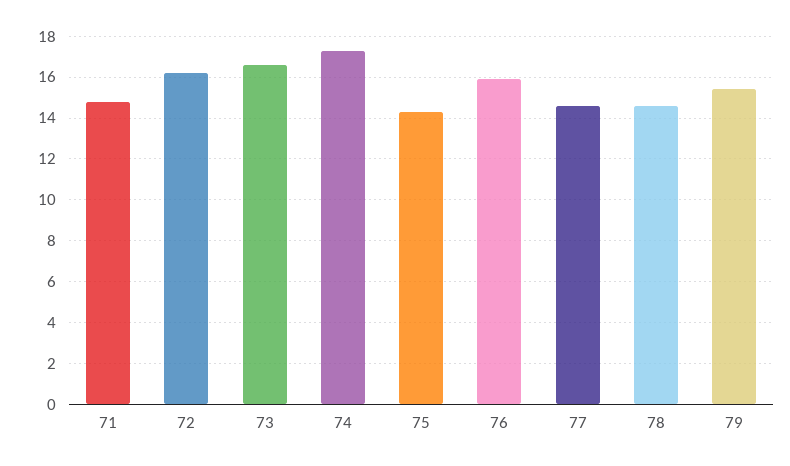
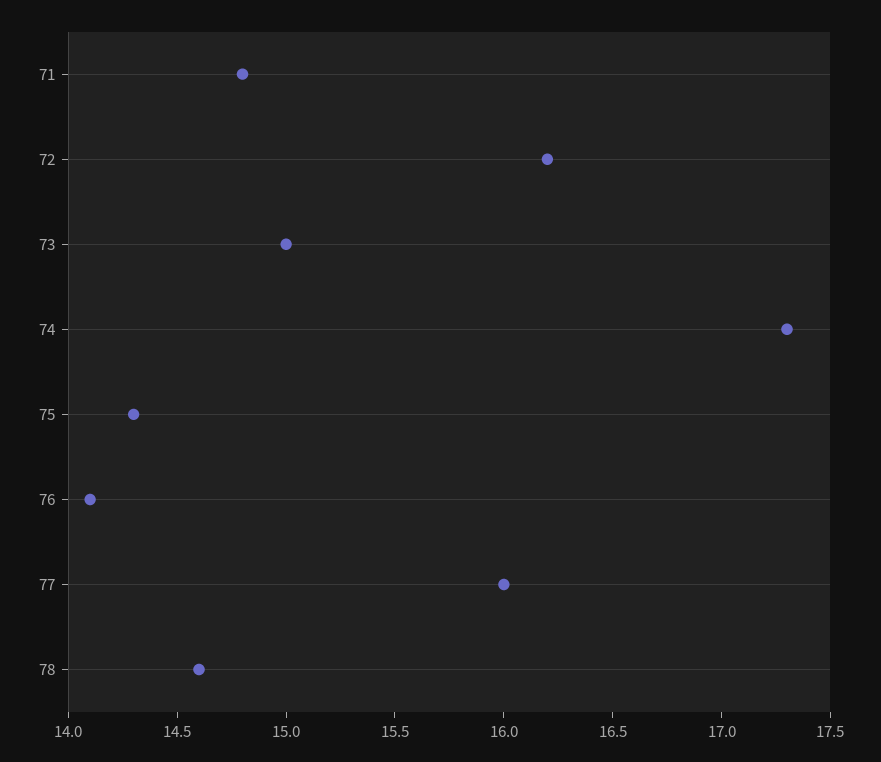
  {
    "71": 14.8,
    "72": 16.2,
-   "73": 16.5,
+   "73": 15,
    "74": 17.3,
    "75": 14.3,
-   "76": 16,
+   "76": 14.1,
-   "77": 14.5,
+   "77": 16,
-   "78": 14.6,
+   "78": 14.6
-   "79": 15.5
  }

